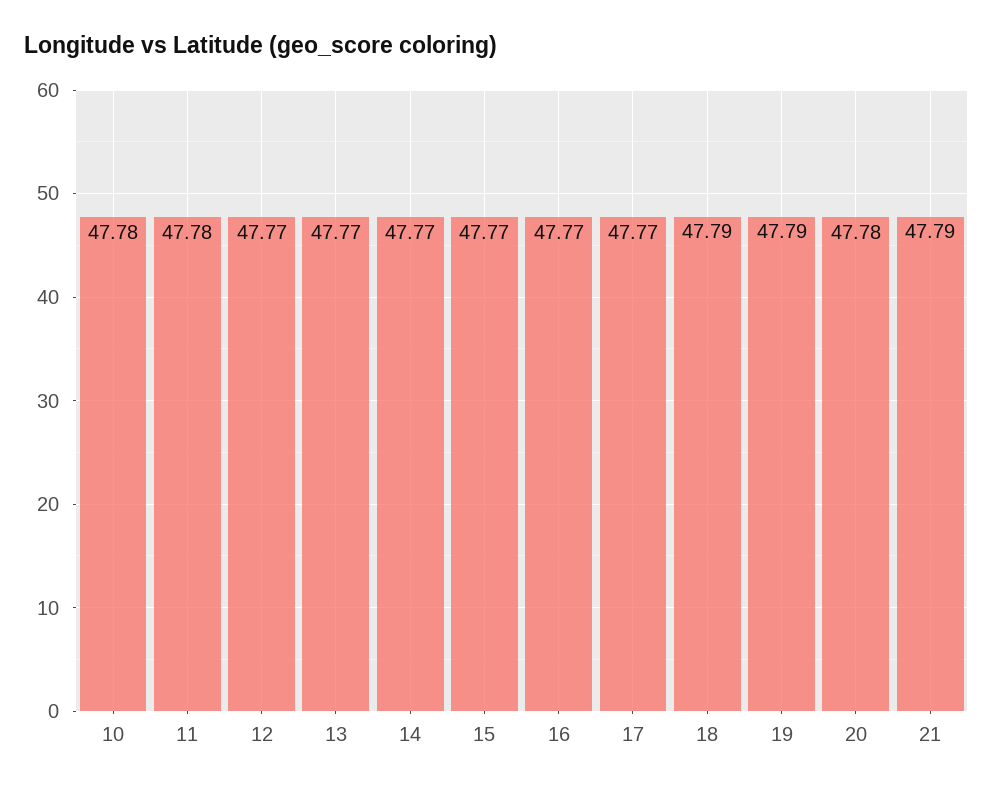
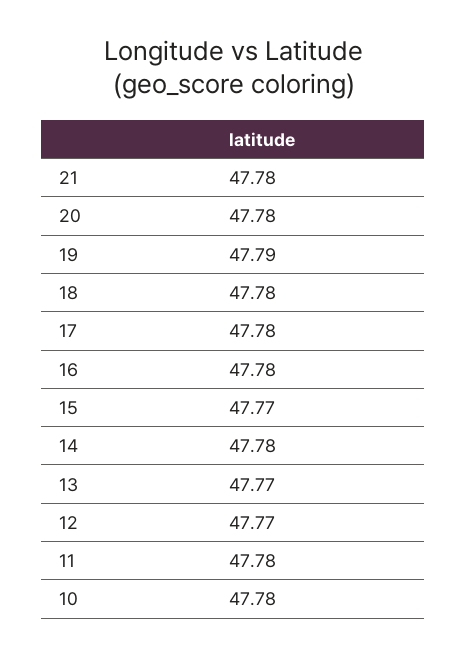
  {
    "10": 47.78,
    "11": 47.78,
    "12": 47.77,
    "13": 47.77,
-   "14": 47.77,
+   "14": 47.78,
    "15": 47.77,
-   "16": 47.77,
+   "16": 47.78,
-   "17": 47.77,
+   "17": 47.78,
-   "18": 47.79,
+   "18": 47.78,
    "19": 47.79,
    "20": 47.78,
-   "21": 47.79
+   "21": 47.78
  }

